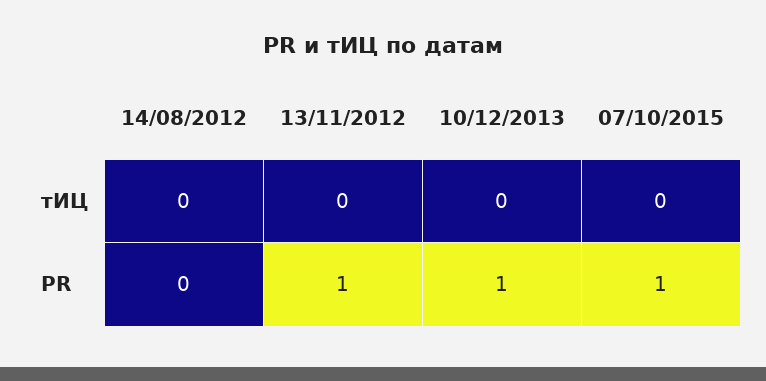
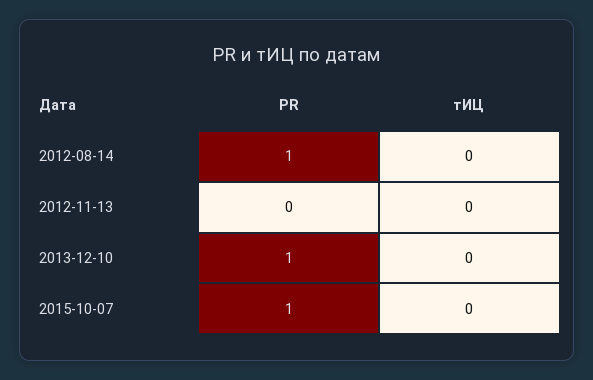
  {
    "14/08/2012": {
      "тИЦ": 0,
-     "PR": 0
+     "PR": 1
    },
    "13/11/2012": {
      "тИЦ": 0,
-     "PR": 1
+     "PR": 0
    },
    "10/12/2013": {
      "тИЦ": 0,
      "PR": 1
    },
    "07/10/2015": {
      "тИЦ": 0,
      "PR": 1
    }
  }

